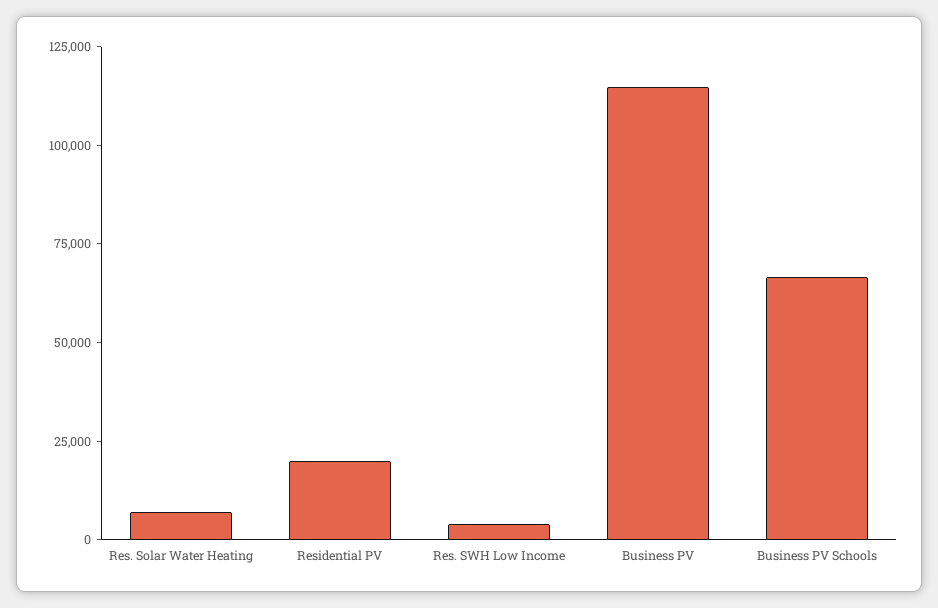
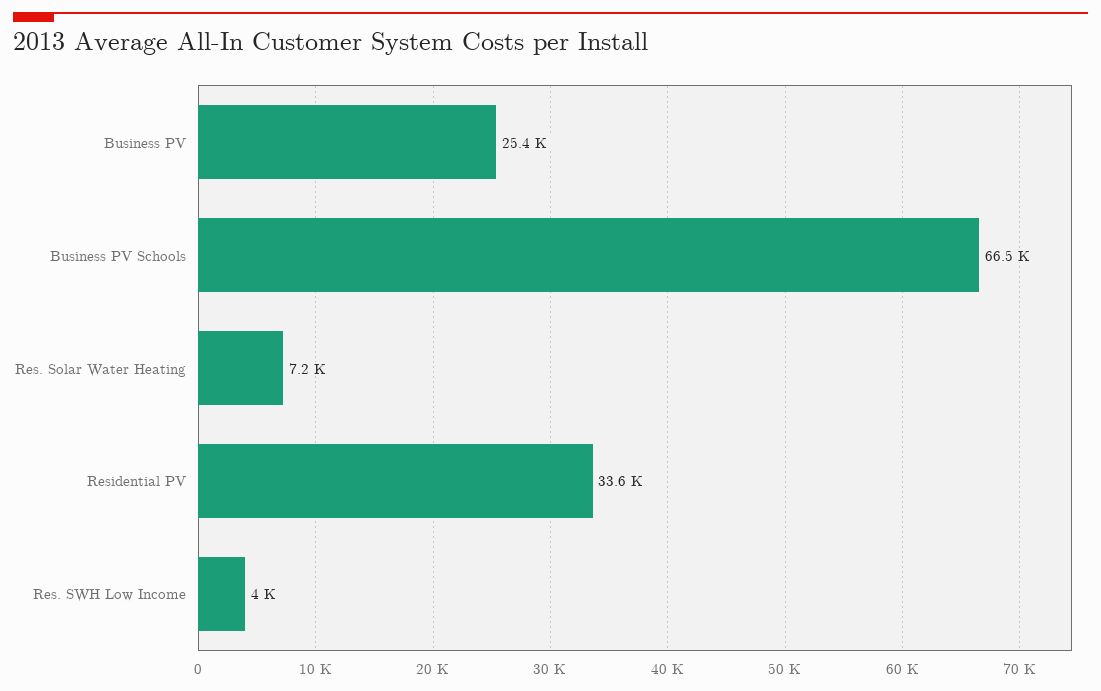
  {
    "Res. Solar Water Heating": 7200,
-   "Residential PV": 20000,
+   "Residential PV": 33600,
    "Res. SWH Low Income": 4000,
-   "Business PV": 115000,
+   "Business PV": 25400,
    "Business PV Schools": 66500
  }

